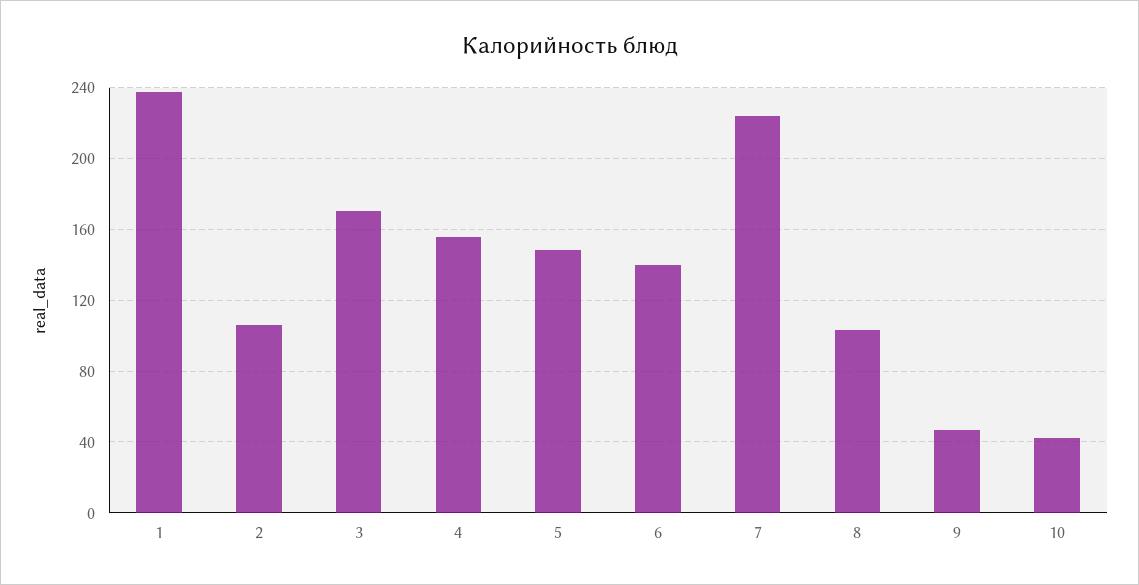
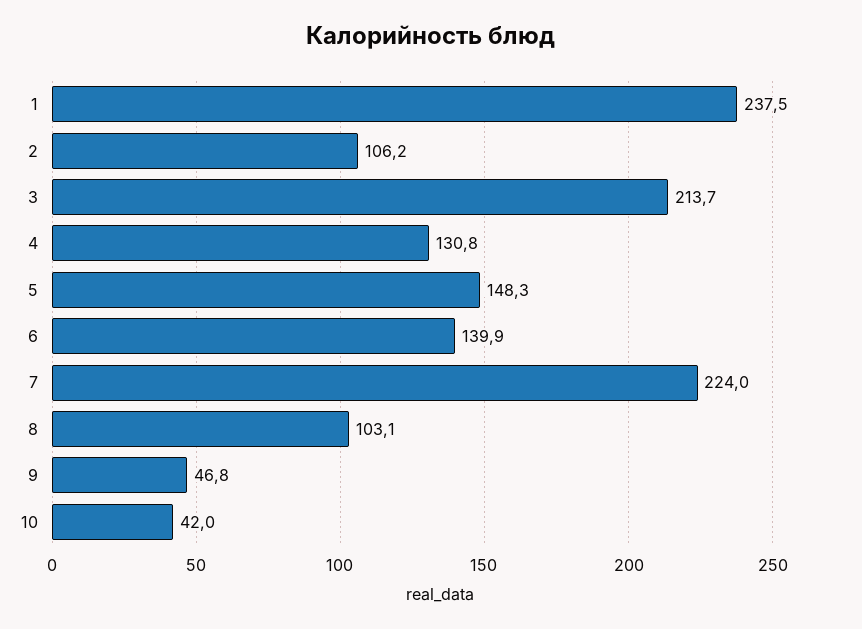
  {
    "1": 237.5,
    "2": 106.2,
-   "3": 170,
+   "3": 213.7,
-   "4": 155,
+   "4": 130.8,
    "5": 148.3,
    "6": 139.9,
    "7": 224,
    "8": 103.1,
    "9": 46.8,
    "10": 42
  }

